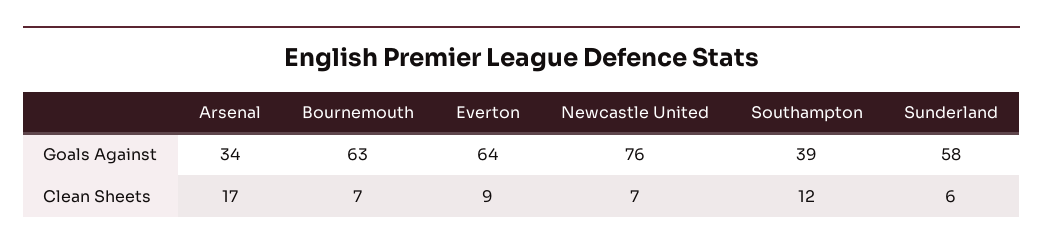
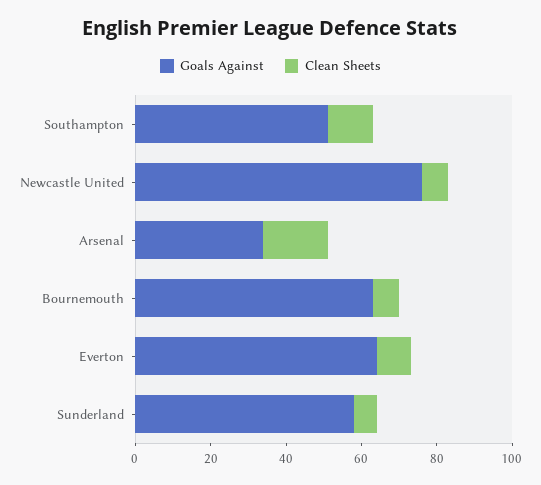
  {
    "Goals Against": {
      "Arsenal": 34,
      "Bournemouth": 63,
      "Everton": 64,
      "Newcastle United": 76,
-     "Southampton": 39,
+     "Southampton": 50,
      "Sunderland": 58
    },
    "Clean Sheets": {
      "Arsenal": 17,
      "Bournemouth": 7,
      "Everton": 9,
      "Newcastle United": 7,
      "Southampton": 12,
      "Sunderland": 6
    }
  }

